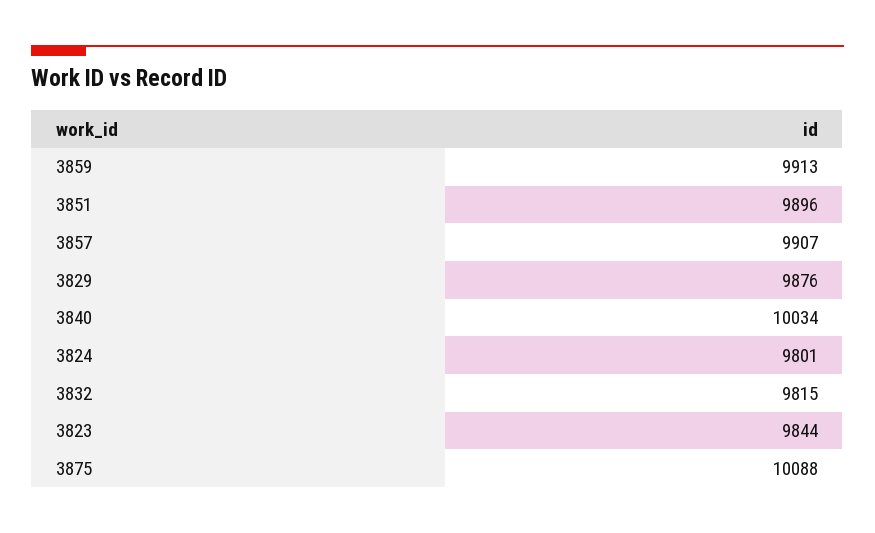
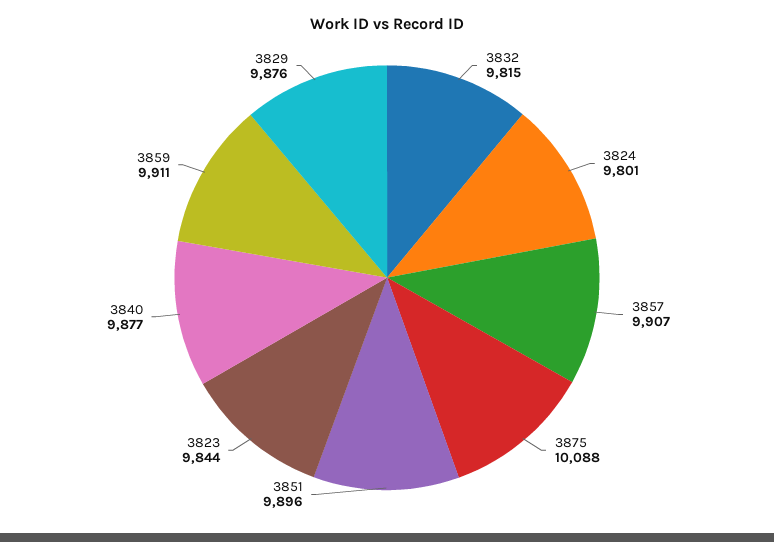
  {
-   "3859": 9913,
+   "3859": 9911,
    "3851": 9896,
    "3857": 9907,
    "3829": 9876,
-   "3840": 10034,
+   "3840": 9877,
    "3824": 9801,
    "3832": 9815,
    "3823": 9844,
    "3875": 10088
  }

